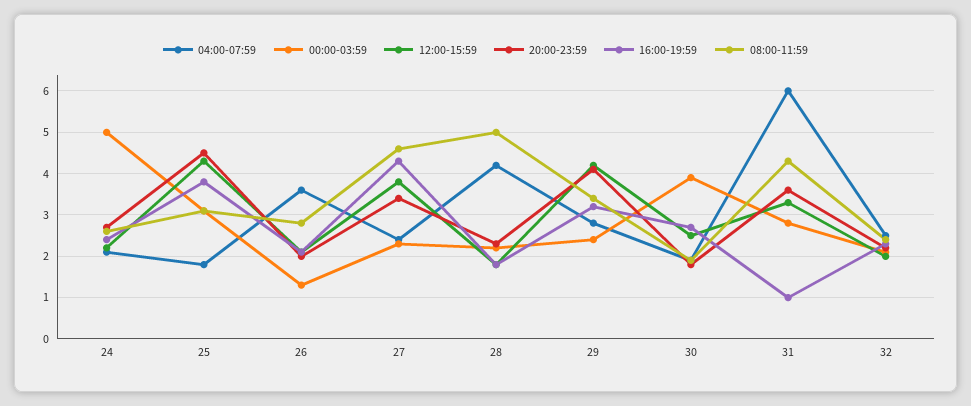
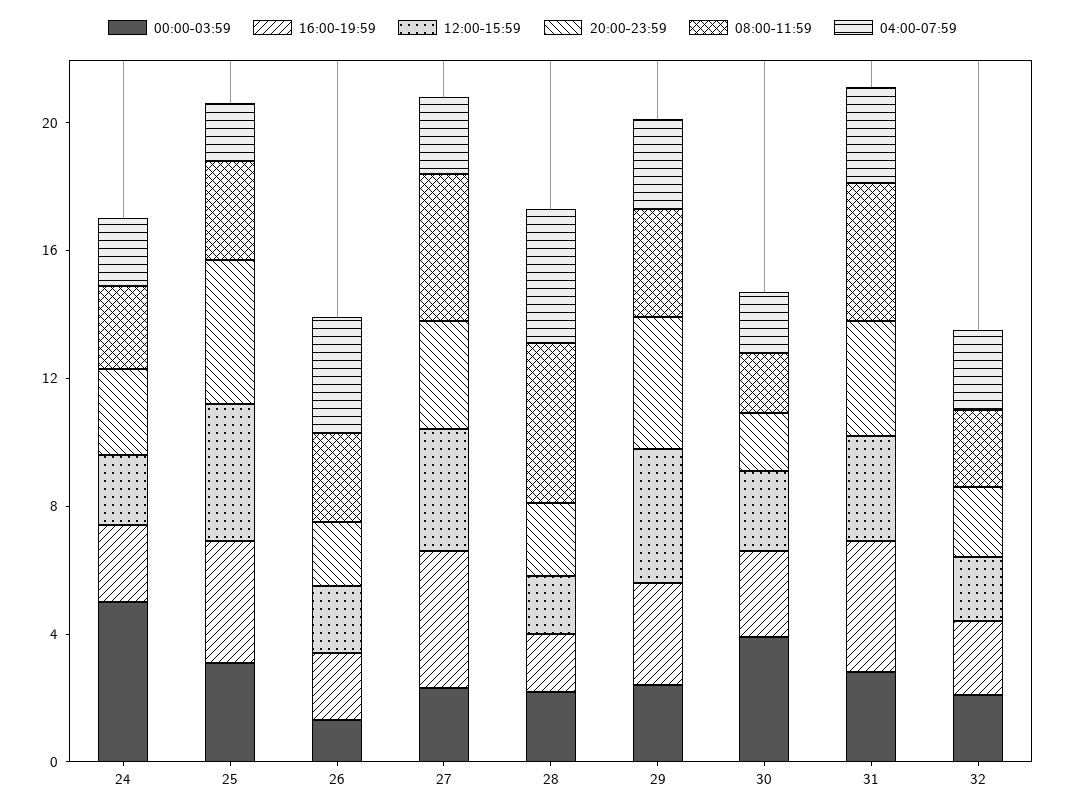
  {
    "04:00-07:59": {
      "24": 2,
      "25": 2,
      "26": 3.5,
      "27": 2.5,
      "28": 4,
      "29": 3,
      "30": 2,
-     "31": 6,
+     "31": 3,
      "32": 2.5
    },
    "00:00-03:59": {
      "24": 5,
      "25": 3,
      "26": 1.5,
      "27": 2.5,
      "28": 2,
      "29": 2.5,
      "30": 4,
      "31": 3,
      "32": 2
    },
    "12:00-15:59": {
      "24": 2,
      "25": 4.5,
      "26": 2,
      "27": 4,
      "28": 2,
      "29": 4,
      "30": 2.5,
      "31": 3.5,
      "32": 2
    },
    "20:00-23:59": {
      "24": 2.5,
      "25": 4.5,
      "26": 2,
      "27": 3.5,
      "28": 2.5,
      "29": 4,
      "30": 2,
      "31": 3.5,
      "32": 2
    },
    "16:00-19:59": {
      "24": 2.5,
      "25": 4,
      "26": 2,
      "27": 4.5,
      "28": 2,
      "29": 3,
      "30": 2.5,
-     "31": 1,
+     "31": 4,
      "32": 2.5
    },
    "08:00-11:59": {
      "24": 2.5,
      "25": 3,
      "26": 3,
      "27": 4.5,
      "28": 5,
      "29": 3.5,
      "30": 2,
      "31": 4.5,
      "32": 2.5
    }
  }

